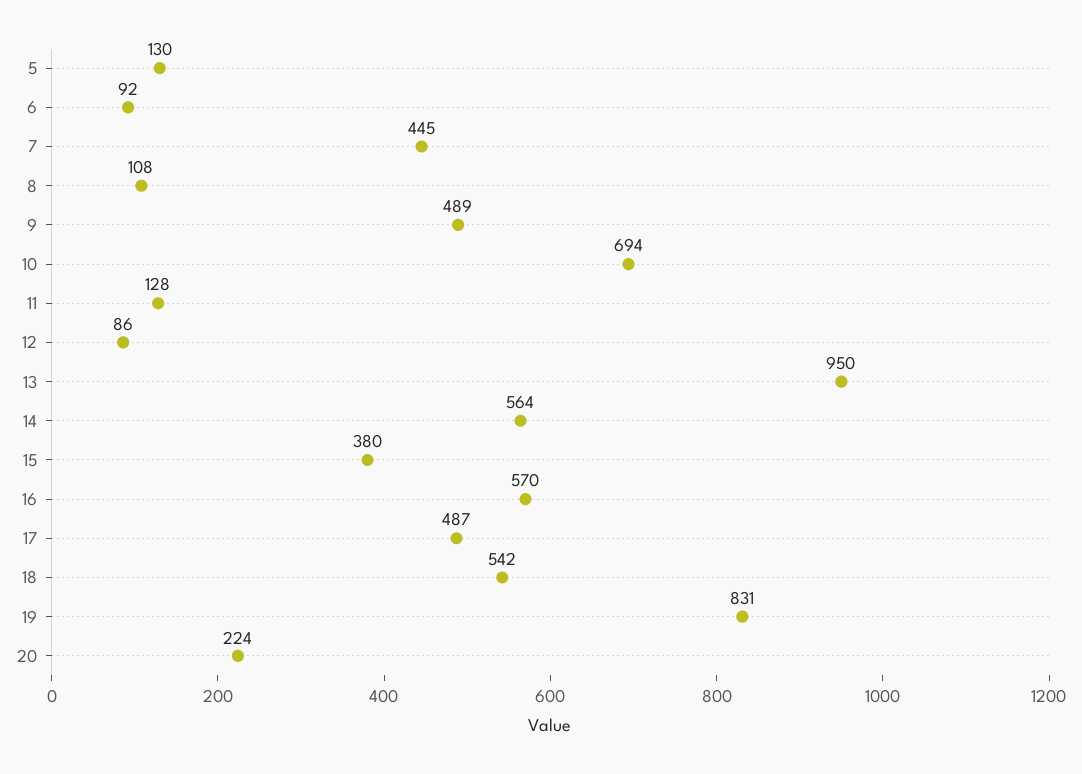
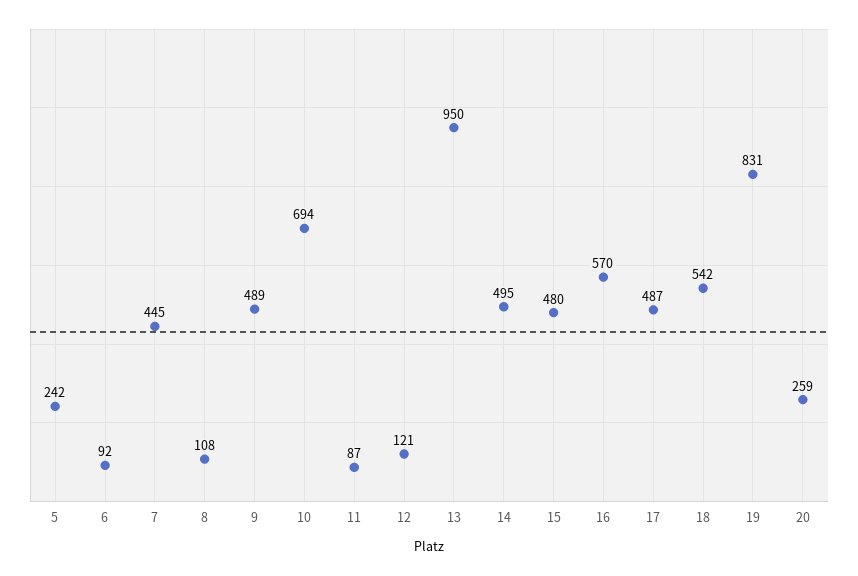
  {
-   "5": 130,
+   "5": 242,
    "6": 92,
    "7": 445,
    "8": 108,
    "9": 489,
    "10": 694,
-   "11": 128,
+   "11": 87,
-   "12": 86,
+   "12": 121,
    "13": 950,
-   "14": 564,
+   "14": 495,
-   "15": 380,
+   "15": 480,
    "16": 570,
    "17": 487,
    "18": 542,
    "19": 831,
-   "20": 224
+   "20": 259
  }

